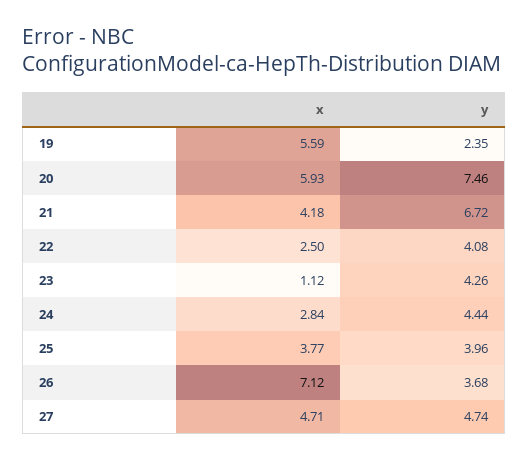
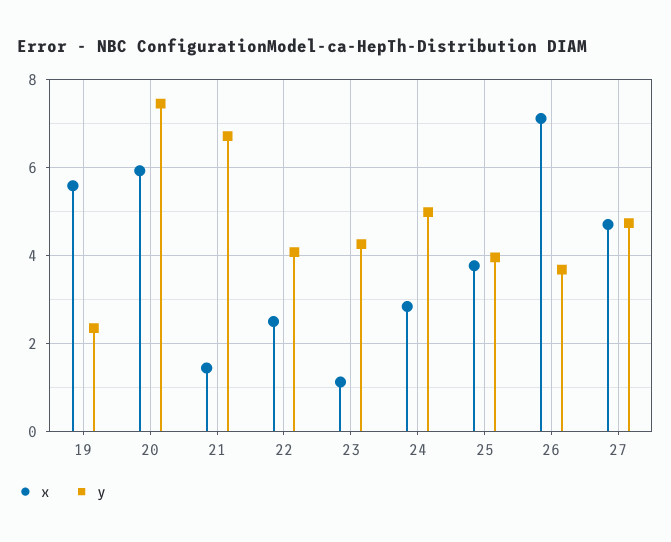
  {
    "x": {
      "19": 5.59,
      "20": 5.93,
-     "21": 4.18,
+     "21": 1.4,
      "22": 2.5,
      "23": 1.12,
      "24": 2.84,
      "25": 3.77,
      "26": 7.12,
      "27": 4.71
    },
    "y": {
      "19": 2.35,
      "20": 7.46,
      "21": 6.72,
      "22": 4.08,
      "23": 4.26,
-     "24": 4.44,
+     "24": 5,
      "25": 3.96,
      "26": 3.68,
      "27": 4.74
    }
  }

